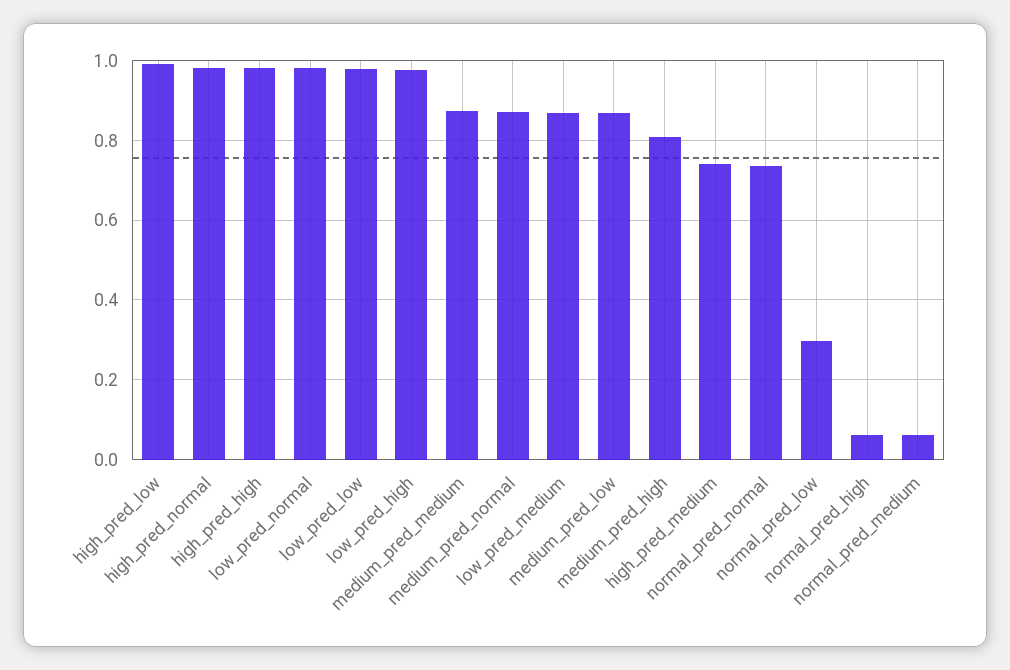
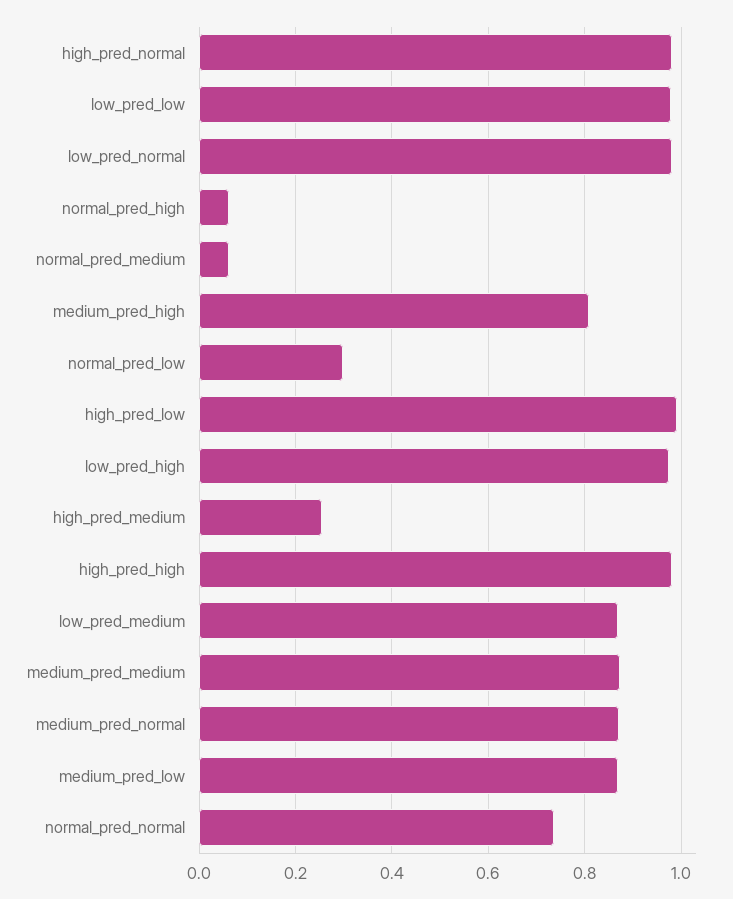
  {
    "high_pred_low": 1,
    "high_pred_normal": 0.98,
    "high_pred_high": 0.98,
    "low_pred_normal": 0.98,
    "low_pred_low": 0.98,
    "low_pred_high": 0.98,
    "medium_pred_medium": 0.88,
    "medium_pred_normal": 0.86,
    "low_pred_medium": 0.86,
    "medium_pred_low": 0.86,
    "medium_pred_high": 0.8,
-   "high_pred_medium": 0.74,
+   "high_pred_medium": 0.26,
    "normal_pred_normal": 0.74,
    "normal_pred_low": 0.3,
    "normal_pred_high": 0.06,
    "normal_pred_medium": 0.06
  }

